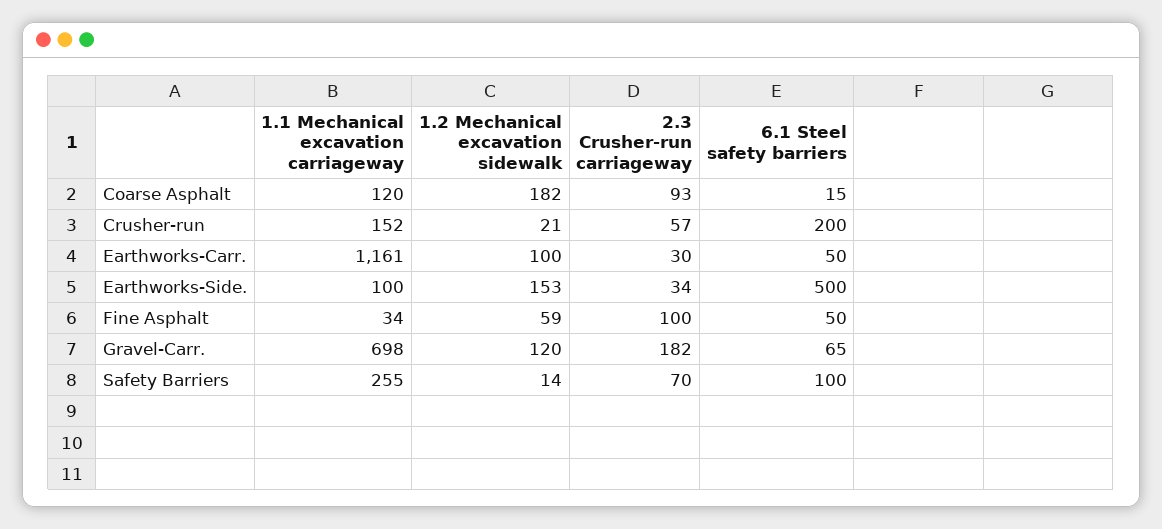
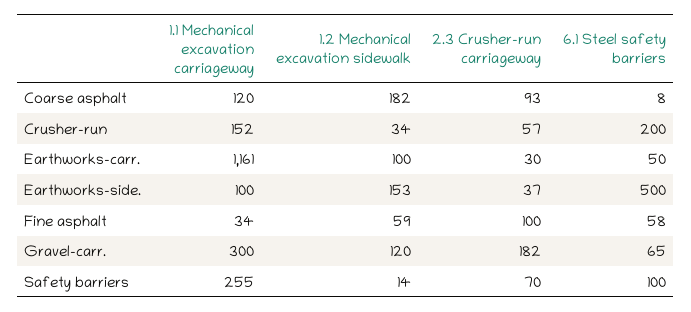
  {
    "1.1 Mechanical excavation carriageway": {
      "Coarse Asphalt": 120,
      "Crusher-run": 152,
      "Earthworks-Carr.": 1161,
      "Earthworks-Side.": 100,
      "Fine Asphalt": 34,
-     "Gravel-Carr.": 698,
+     "Gravel-Carr.": 300,
      "Safety Barriers": 255
    },
    "1.2 Mechanical excavation sidewalk": {
      "Coarse Asphalt": 182,
-     "Crusher-run": 21,
+     "Crusher-run": 34,
      "Earthworks-Carr.": 100,
      "Earthworks-Side.": 153,
      "Fine Asphalt": 59,
      "Gravel-Carr.": 120,
      "Safety Barriers": 14
    },
    "2.3 Crusher-run carriageway": {
      "Coarse Asphalt": 93,
      "Crusher-run": 57,
      "Earthworks-Carr.": 30,
-     "Earthworks-Side.": 34,
+     "Earthworks-Side.": 37,
      "Fine Asphalt": 100,
      "Gravel-Carr.": 182,
      "Safety Barriers": 70
    },
    "6.1 Steel safety barriers": {
-     "Coarse Asphalt": 15,
+     "Coarse Asphalt": 8,
      "Crusher-run": 200,
      "Earthworks-Carr.": 50,
      "Earthworks-Side.": 500,
-     "Fine Asphalt": 50,
+     "Fine Asphalt": 58,
      "Gravel-Carr.": 65,
      "Safety Barriers": 100
    }
  }

